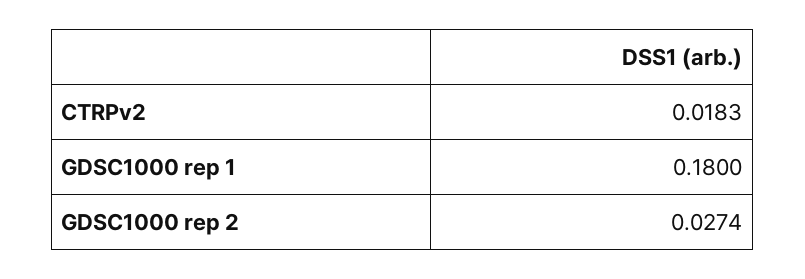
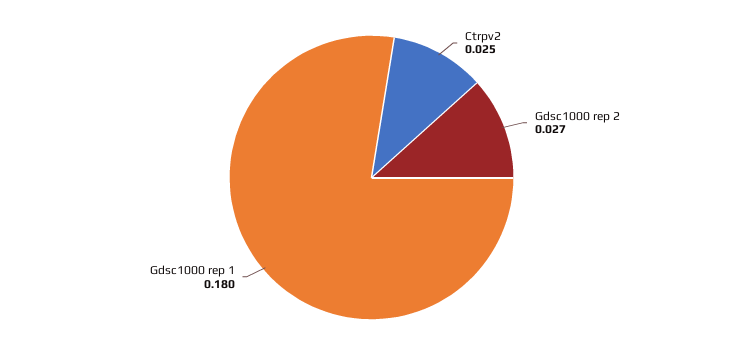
  {
-   "CTRPv2": 0.0183,
+   "CTRPv2": 0.025,
    "GDSC1000 rep 1": 0.18,
    "GDSC1000 rep 2": 0.0274
  }

